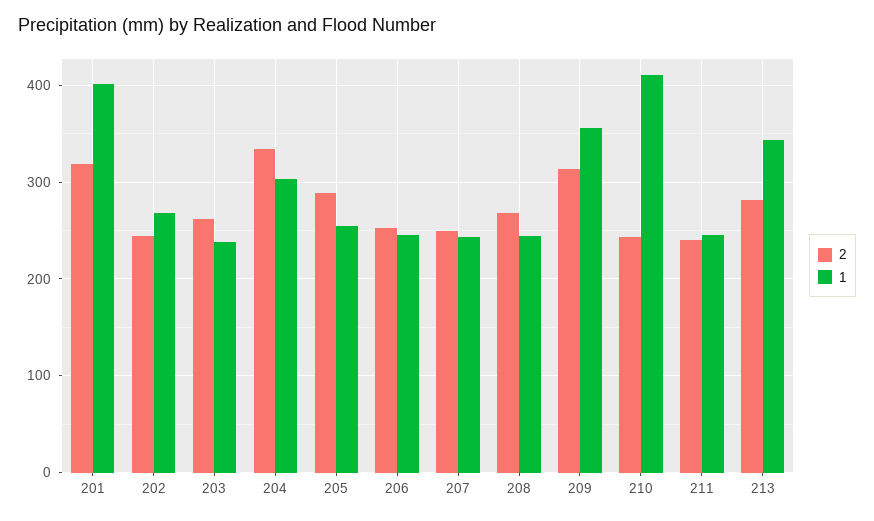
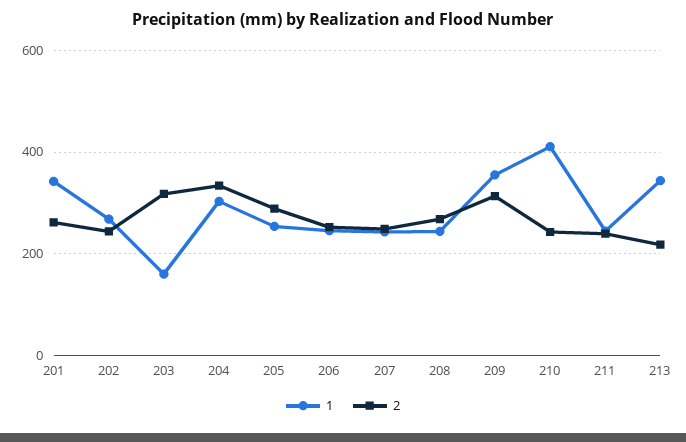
  {
    "2": {
-     "201": 320,
+     "201": 260,
      "202": 240,
-     "203": 260,
+     "203": 320,
      "204": 330,
      "205": 290,
      "206": 250,
      "207": 250,
      "208": 270,
      "209": 310,
      "210": 240,
      "211": 240,
-     "213": 280
+     "213": 220
    },
    "1": {
-     "201": 400,
+     "201": 340,
      "202": 270,
-     "203": 240,
+     "203": 160,
      "204": 300,
      "205": 250,
      "206": 250,
      "207": 240,
      "208": 240,
      "209": 360,
      "210": 410,
      "211": 240,
      "213": 340
    }
  }

